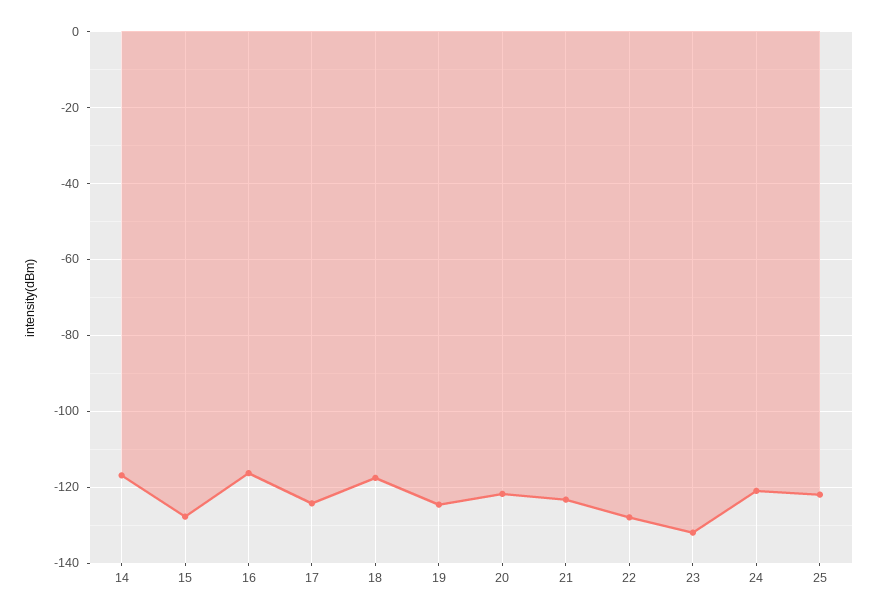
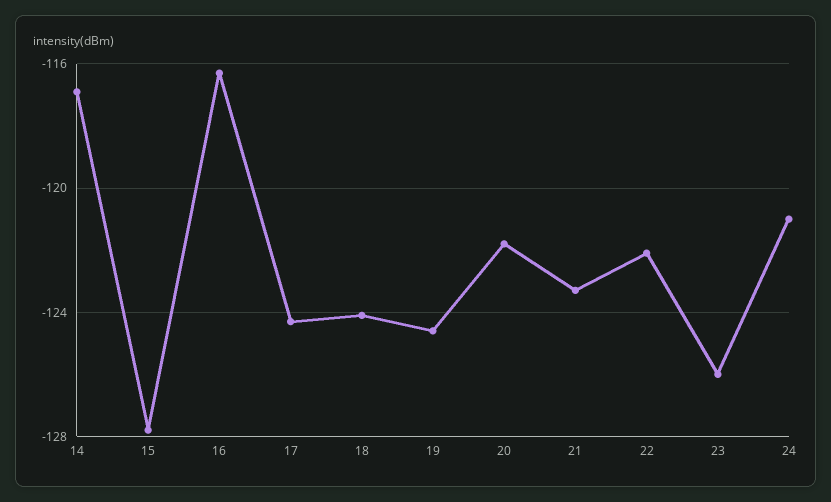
  {
    "14": -117,
    "15": -128,
    "16": -116.5,
    "17": -124.5,
-   "18": -118,
+   "18": -124,
    "19": -124.5,
    "20": -122,
    "21": -123.5,
-   "22": -128,
+   "22": -122,
-   "23": -132,
+   "23": -126,
-   "24": -121,
+   "24": -121
-   "25": -122
  }

